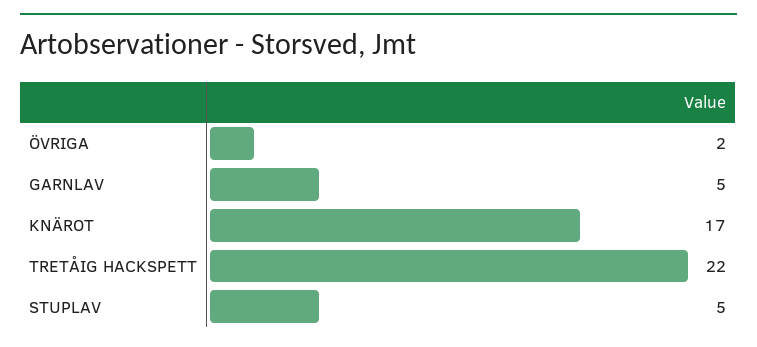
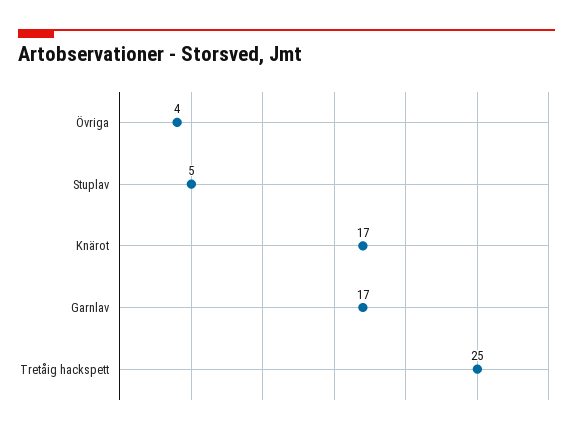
  {
-   "ÖVRIGA": 2,
+   "ÖVRIGA": 4,
-   "GARNLAV": 5,
+   "GARNLAV": 17,
    "KNÄROT": 17,
-   "TRETÅIG HACKSPETT": 22,
+   "TRETÅIG HACKSPETT": 25,
    "STUPLAV": 5
  }

